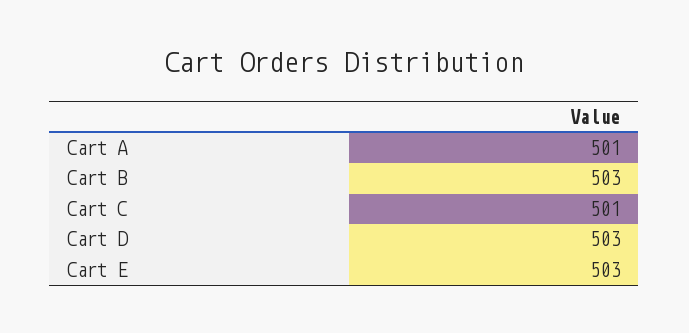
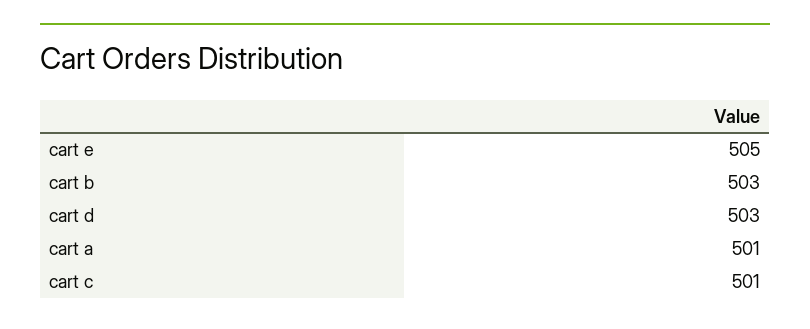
  {
    "Cart A": 501,
    "Cart B": 503,
    "Cart C": 501,
    "Cart D": 503,
-   "Cart E": 503
+   "Cart E": 505
  }

